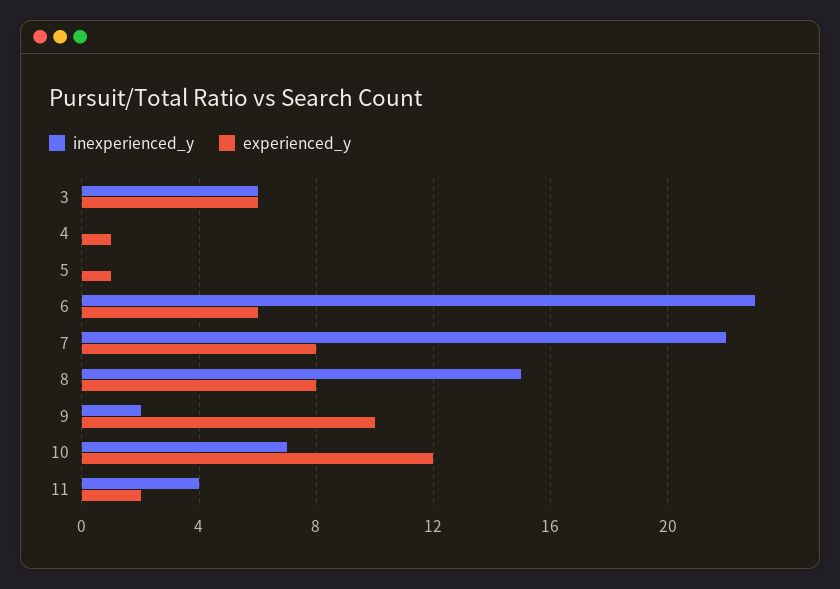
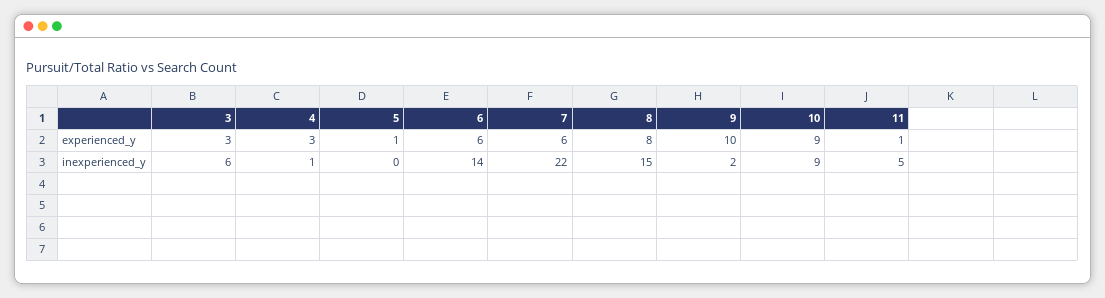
  {
    "inexperienced_y": {
      "3": 6,
-     "4": 0,
+     "4": 1,
      "5": 0,
-     "6": 23,
+     "6": 14,
      "7": 22,
      "8": 15,
      "9": 2,
-     "10": 7,
+     "10": 9,
-     "11": 4
+     "11": 5
    },
    "experienced_y": {
-     "3": 6,
+     "3": 3,
-     "4": 1,
+     "4": 3,
      "5": 1,
      "6": 6,
-     "7": 8,
+     "7": 6,
      "8": 8,
      "9": 10,
-     "10": 12,
+     "10": 9,
-     "11": 2
+     "11": 1
    }
  }

